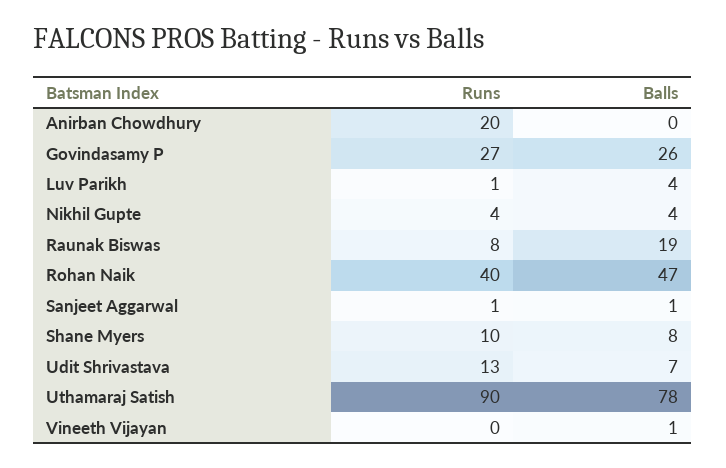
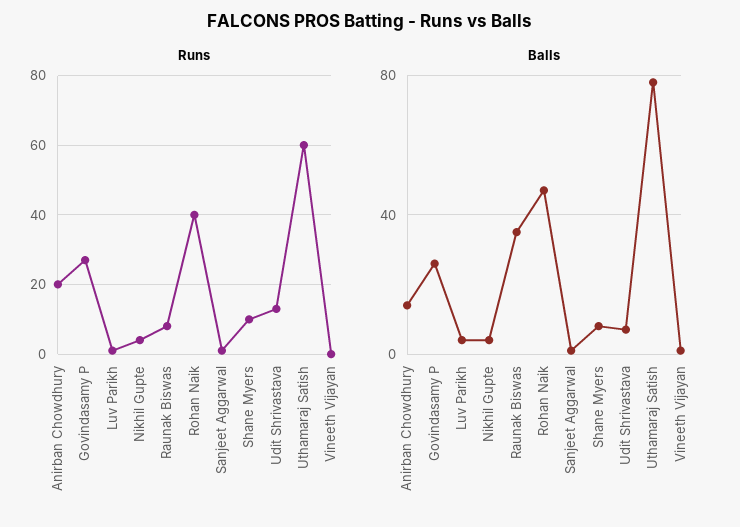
  {
    "Runs": {
      "Anirban Chowdhury": 20,
      "Govindasamy P": 27,
      "Luv Parikh": 1,
      "Nikhil Gupte": 4,
      "Raunak Biswas": 8,
      "Rohan Naik": 40,
      "Sanjeet Aggarwal": 1,
      "Shane Myers": 10,
      "Udit Shrivastava": 13,
-     "Uthamaraj Satish": 90,
+     "Uthamaraj Satish": 60,
      "Vineeth Vijayan": 0
    },
    "Balls": {
-     "Anirban Chowdhury": 0,
+     "Anirban Chowdhury": 15,
      "Govindasamy P": 26,
      "Luv Parikh": 4,
      "Nikhil Gupte": 4,
-     "Raunak Biswas": 19,
+     "Raunak Biswas": 35,
      "Rohan Naik": 47,
      "Sanjeet Aggarwal": 1,
      "Shane Myers": 8,
      "Udit Shrivastava": 7,
      "Uthamaraj Satish": 78,
      "Vineeth Vijayan": 1
    }
  }

